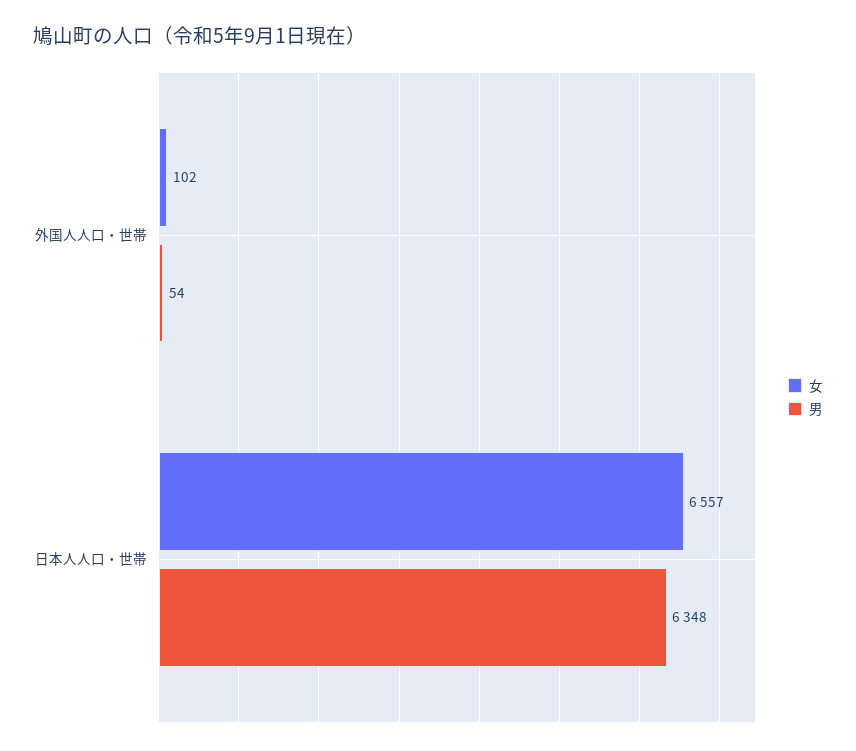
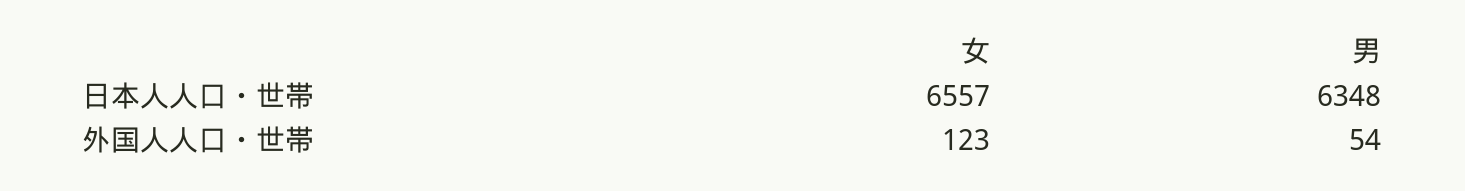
  {
    "女": {
-     "外国人人口・世帯": 102,
+     "外国人人口・世帯": 123,
      "日本人人口・世帯": 6557
    },
    "男": {
      "外国人人口・世帯": 54,
      "日本人人口・世帯": 6348
    }
  }

